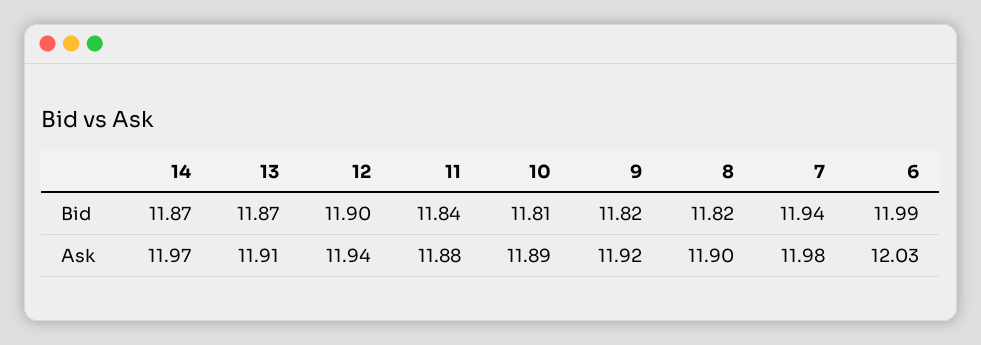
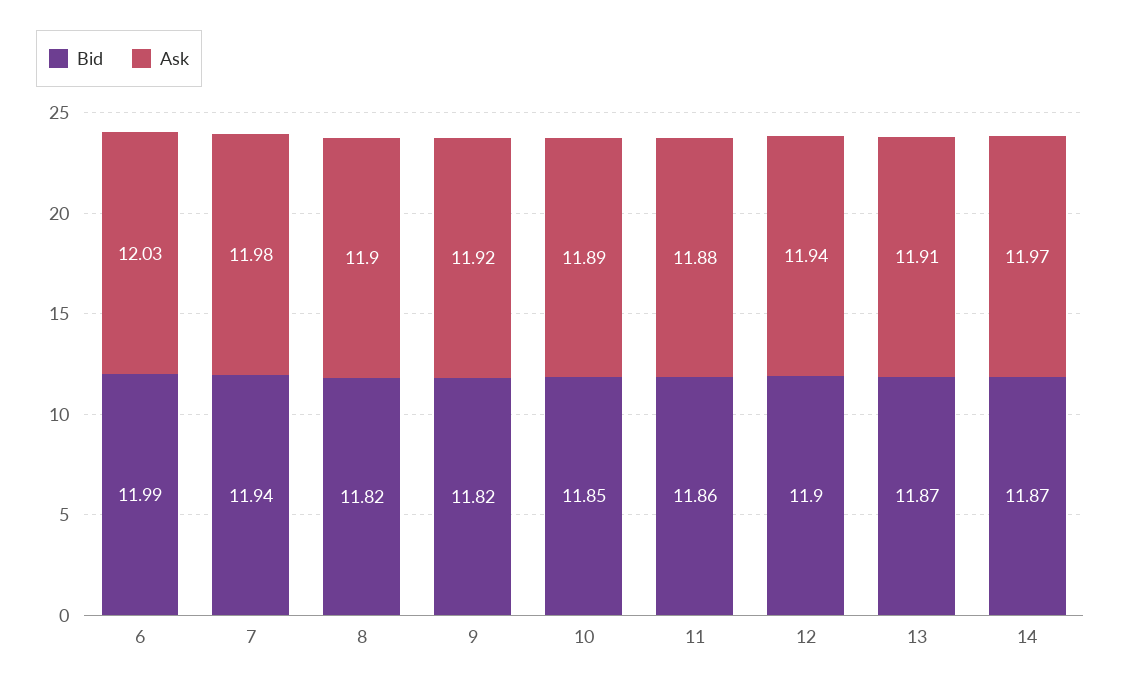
  {
    "Bid": {
      "14": 11.87,
      "13": 11.87,
      "12": 11.9,
-     "11": 11.84,
+     "11": 11.86,
-     "10": 11.81,
+     "10": 11.85,
      "9": 11.82,
      "8": 11.82,
      "7": 11.94,
      "6": 11.99
    },
    "Ask": {
      "14": 11.97,
      "13": 11.91,
      "12": 11.94,
      "11": 11.88,
      "10": 11.89,
      "9": 11.92,
      "8": 11.9,
      "7": 11.98,
      "6": 12.03
    }
  }

